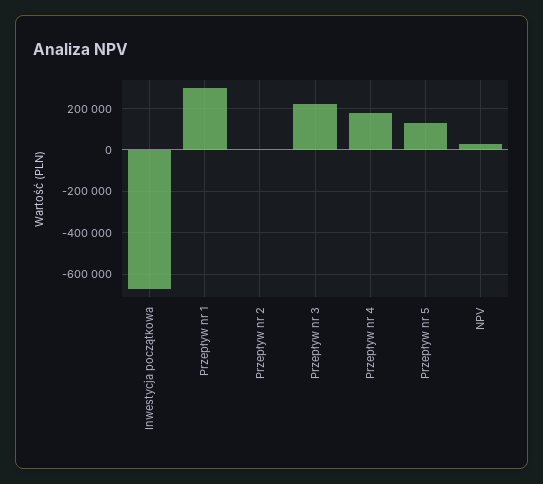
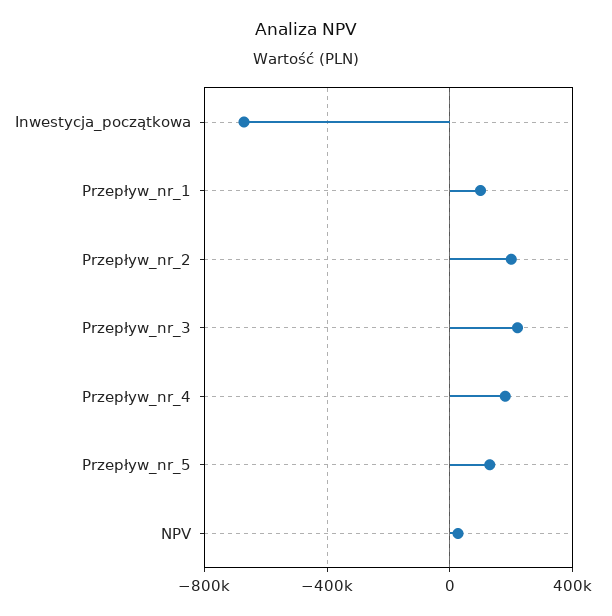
  {
    "Inwestycja początkowa": -650000,
-   "Przepływ nr 1": 300000,
+   "Przepływ nr 1": 100000,
-   "Przepływ nr 2": 0,
+   "Przepływ nr 2": 200000,
    "Przepływ nr 3": 200000,
    "Przepływ nr 4": 200000,
    "Przepływ nr 5": 150000,
    "NPV": 50000
  }

